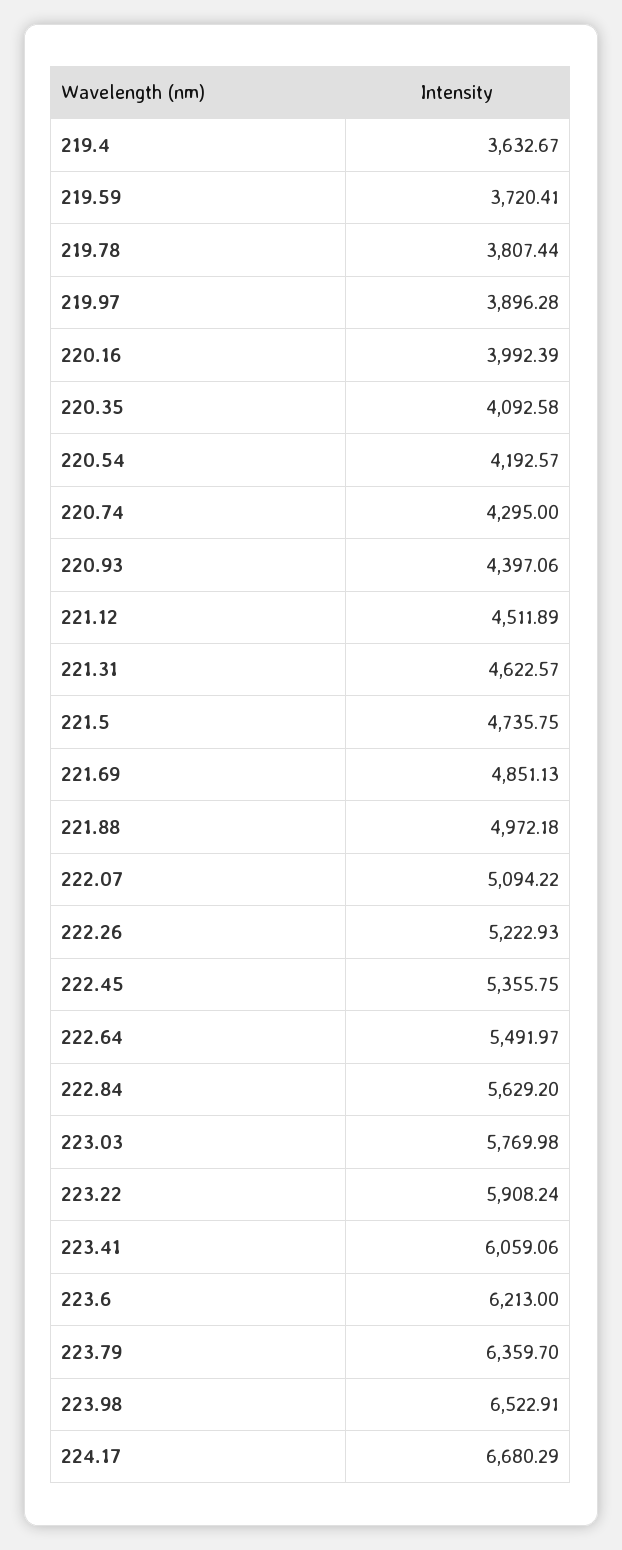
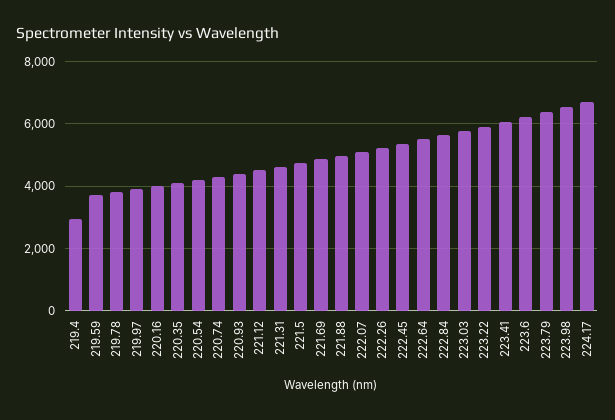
  {
-   "219.4": 3632.67,
+   "219.4": 3000,
    "219.59": 3720.41,
    "219.78": 3807.44,
    "219.97": 3896.28,
    "220.16": 3992.39,
    "220.35": 4092.58,
    "220.54": 4192.57,
    "220.74": 4295,
    "220.93": 4397.06,
    "221.12": 4511.89,
    "221.31": 4622.57,
    "221.5": 4735.75,
    "221.69": 4851.13,
    "221.88": 4972.18,
    "222.07": 5094.22,
    "222.26": 5222.93,
    "222.45": 5355.75,
    "222.64": 5491.97,
    "222.84": 5629.2,
    "223.03": 5769.98,
    "223.22": 5908.24,
    "223.41": 6059.06,
    "223.6": 6213,
    "223.79": 6359.7,
    "223.98": 6522.91,
    "224.17": 6680.29
  }

